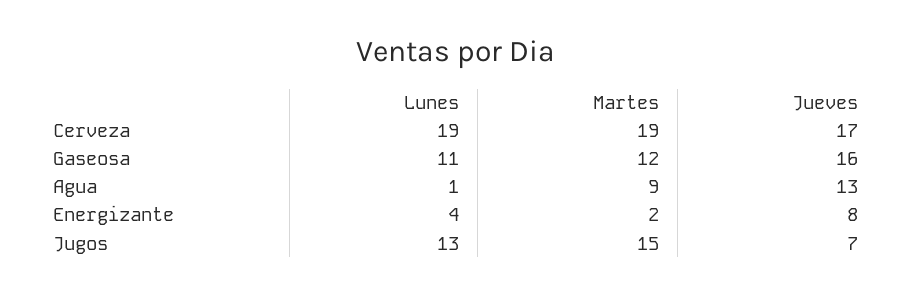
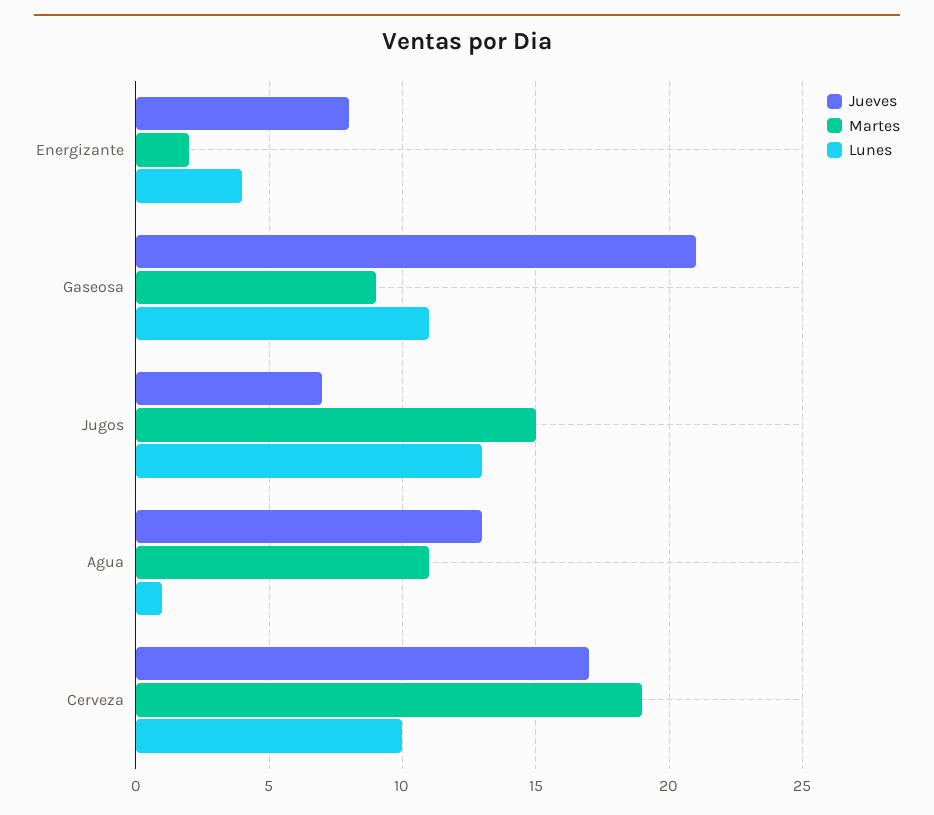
  {
    "Lunes": {
-     "Cerveza": 19,
+     "Cerveza": 10,
      "Gaseosa": 11,
      "Agua": 1,
      "Energizante": 4,
      "Jugos": 13
    },
    "Martes": {
      "Cerveza": 19,
-     "Gaseosa": 12,
+     "Gaseosa": 9,
-     "Agua": 9,
+     "Agua": 11,
      "Energizante": 2,
      "Jugos": 15
    },
    "Jueves": {
      "Cerveza": 17,
-     "Gaseosa": 16,
+     "Gaseosa": 21,
      "Agua": 13,
      "Energizante": 8,
      "Jugos": 7
    }
  }

